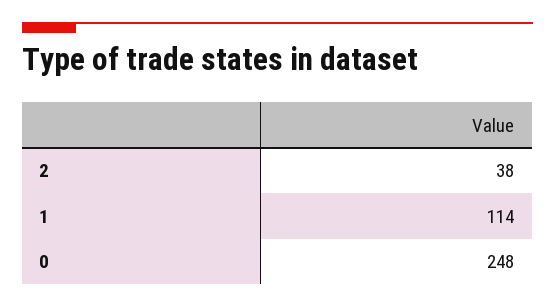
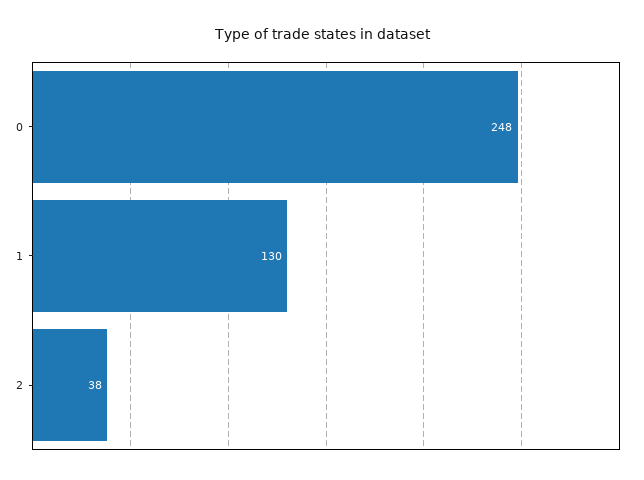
  {
    "2": 38,
-   "1": 114,
+   "1": 130,
    "0": 248
  }

